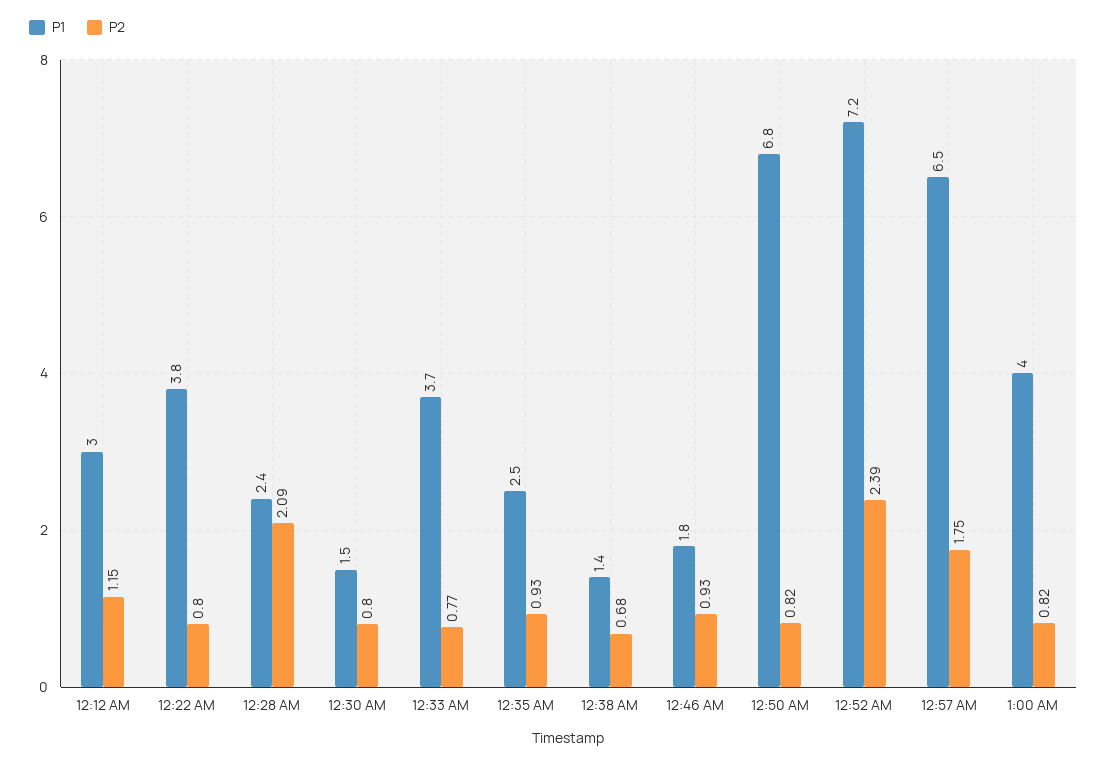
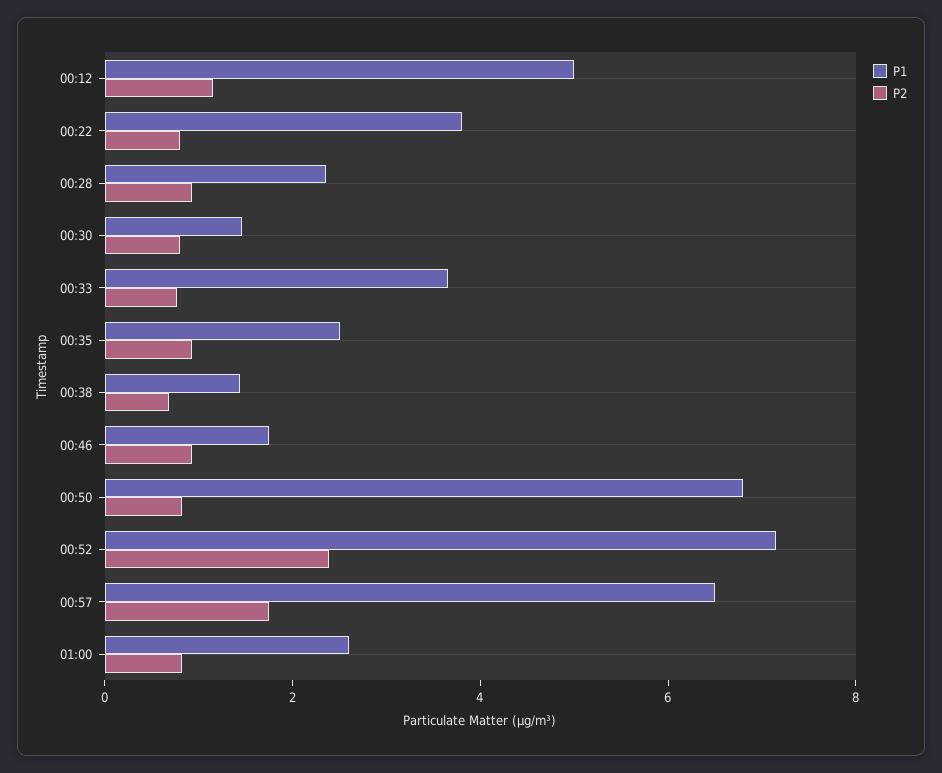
  {
    "P1": {
-     "12:12 AM": 3,
+     "12:12 AM": 5,
      "12:22 AM": 3.8,
      "12:28 AM": 2.4,
      "12:30 AM": 1.5,
      "12:33 AM": 3.7,
      "12:35 AM": 2.5,
      "12:38 AM": 1.4,
      "12:46 AM": 1.8,
      "12:50 AM": 6.8,
      "12:52 AM": 7.2,
      "12:57 AM": 6.5,
-     "1:00 AM": 4
+     "1:00 AM": 2.5
    },
    "P2": {
      "12:12 AM": 1.15,
      "12:22 AM": 0.8,
-     "12:28 AM": 2.09,
+     "12:28 AM": 1,
      "12:30 AM": 0.8,
      "12:33 AM": 0.77,
      "12:35 AM": 0.93,
      "12:38 AM": 0.68,
      "12:46 AM": 0.93,
      "12:50 AM": 0.82,
      "12:52 AM": 2.39,
      "12:57 AM": 1.75,
      "1:00 AM": 0.82
    }
  }

